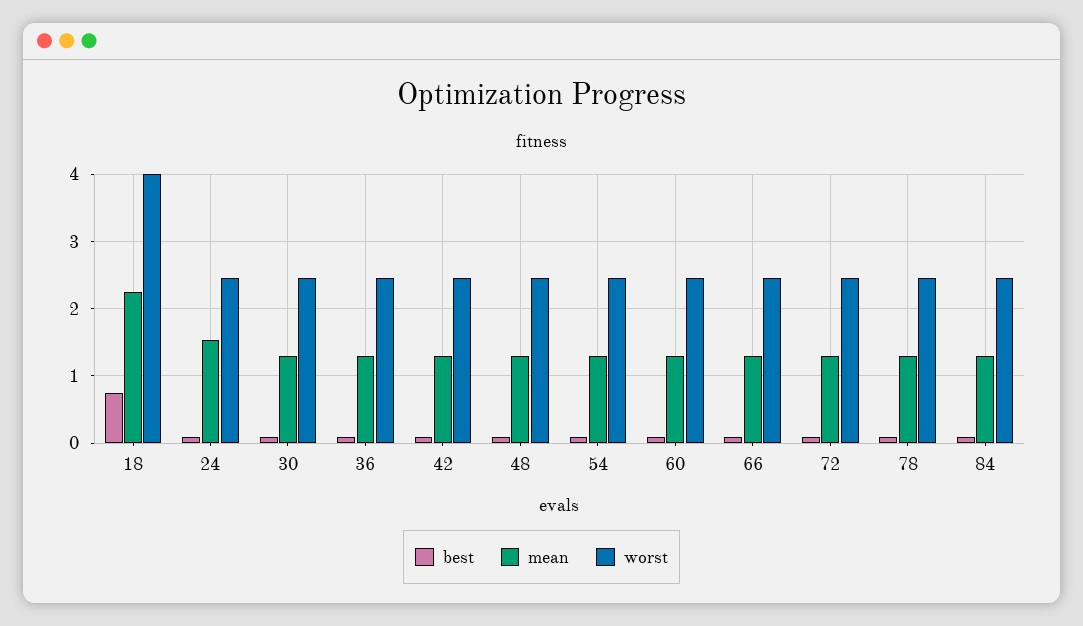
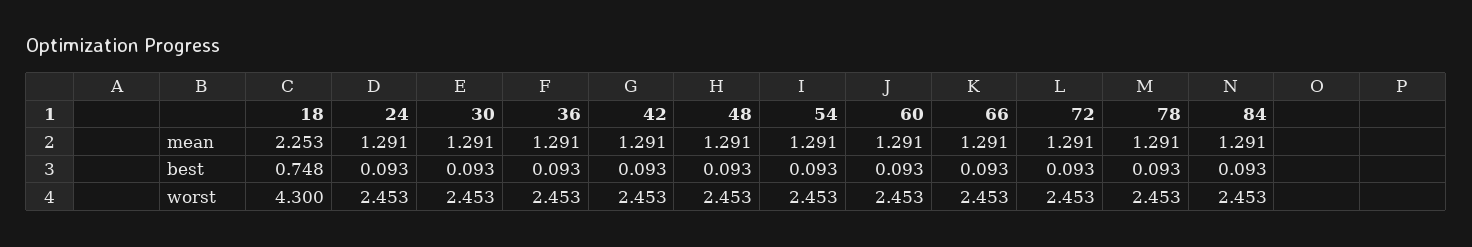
  {
    "best": {
      "18": 0.748,
      "24": 0.093,
      "30": 0.093,
      "36": 0.093,
      "42": 0.093,
      "48": 0.093,
      "54": 0.093,
      "60": 0.093,
      "66": 0.093,
      "72": 0.093,
      "78": 0.093,
      "84": 0.093
    },
    "mean": {
      "18": 2.253,
-     "24": 1.5,
+     "24": 1.291,
      "30": 1.291,
      "36": 1.291,
      "42": 1.291,
      "48": 1.291,
      "54": 1.291,
      "60": 1.291,
      "66": 1.291,
      "72": 1.291,
      "78": 1.291,
      "84": 1.291
    },
    "worst": {
-     "18": 4,
+     "18": 4.3,
      "24": 2.453,
      "30": 2.453,
      "36": 2.453,
      "42": 2.453,
      "48": 2.453,
      "54": 2.453,
      "60": 2.453,
      "66": 2.453,
      "72": 2.453,
      "78": 2.453,
      "84": 2.453
    }
  }

